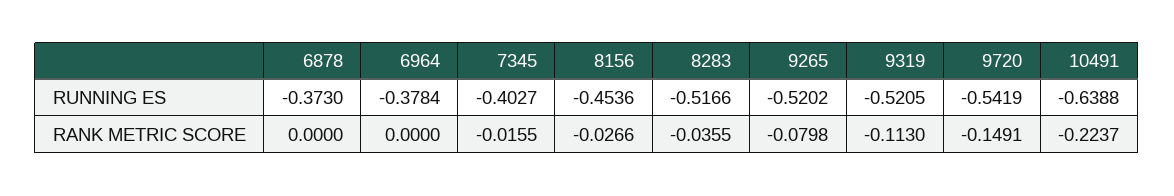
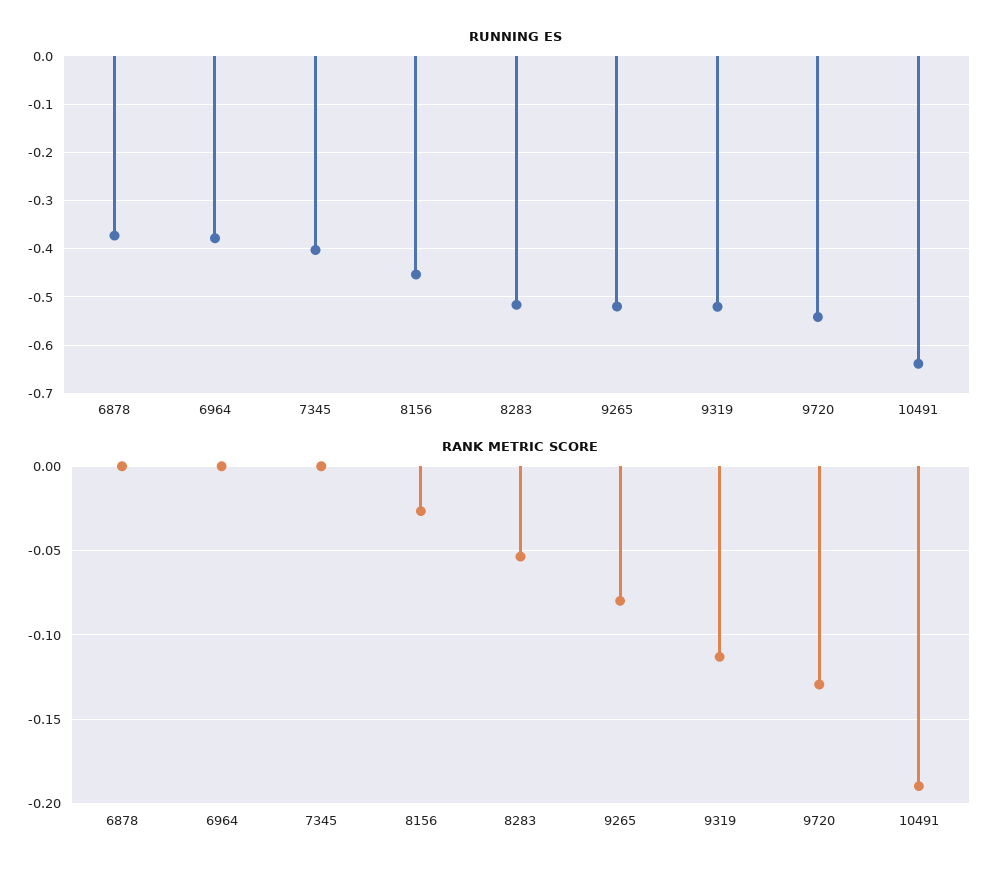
  {
    "RUNNING ES": {
      "6878": -0.373,
      "6964": -0.3784,
      "7345": -0.4027,
      "8156": -0.4536,
      "8283": -0.5166,
      "9265": -0.5202,
      "9319": -0.5205,
      "9720": -0.5419,
      "10491": -0.6388
    },
    "RANK METRIC SCORE": {
      "6878": 0,
      "6964": 0,
-     "7345": -0.0155,
+     "7345": 0,
      "8156": -0.0266,
-     "8283": -0.0355,
+     "8283": -0.055,
      "9265": -0.0798,
      "9319": -0.113,
-     "9720": -0.1491,
+     "9720": -0.13,
-     "10491": -0.2237
+     "10491": -0.19
    }
  }

